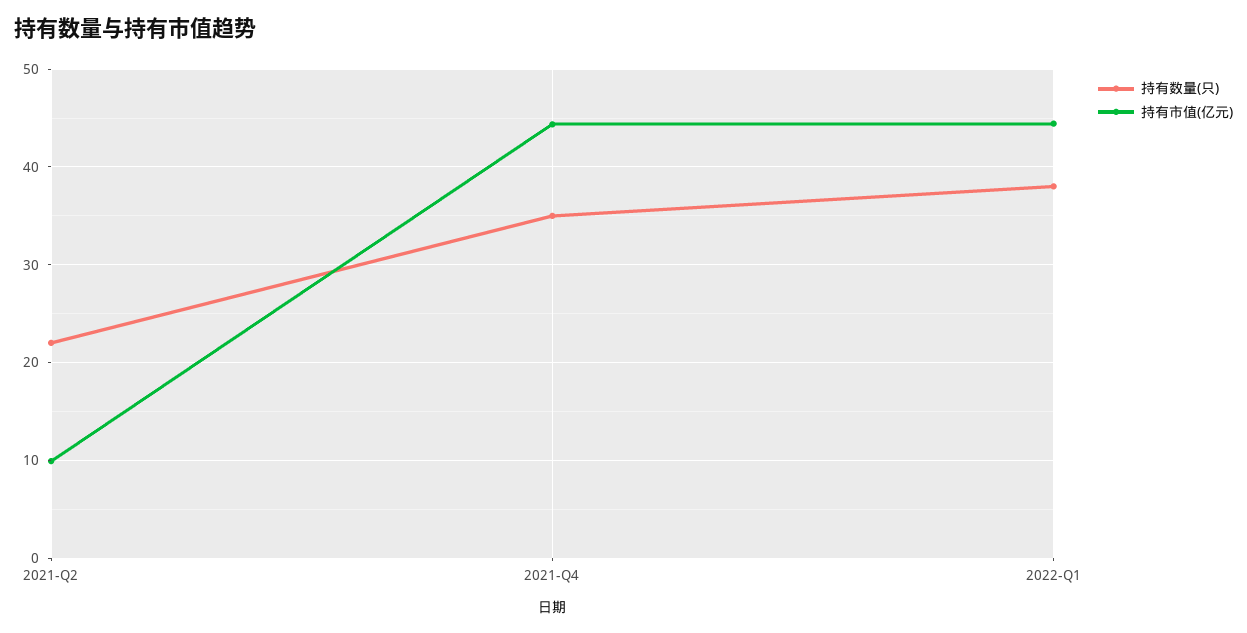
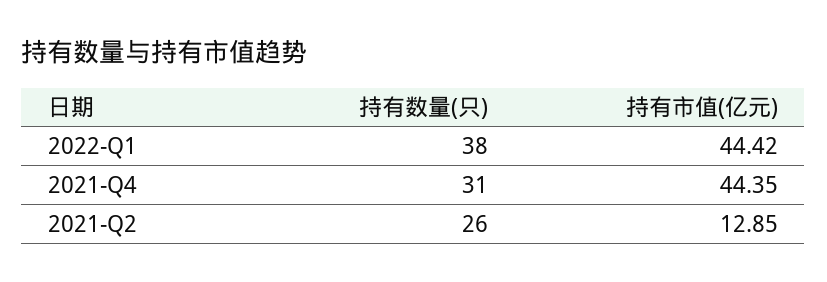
  {
    "持有数量(只)": {
-     "2021-Q2": 22,
+     "2021-Q2": 26,
-     "2021-Q4": 35,
+     "2021-Q4": 31,
      "2022-Q1": 38
    },
    "持有市值(亿元)": {
-     "2021-Q2": 10,
+     "2021-Q2": 12.85,
      "2021-Q4": 44.35,
      "2022-Q1": 44.42
    }
  }

